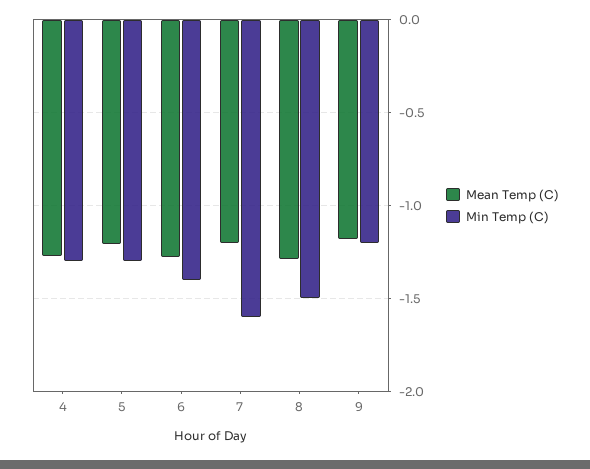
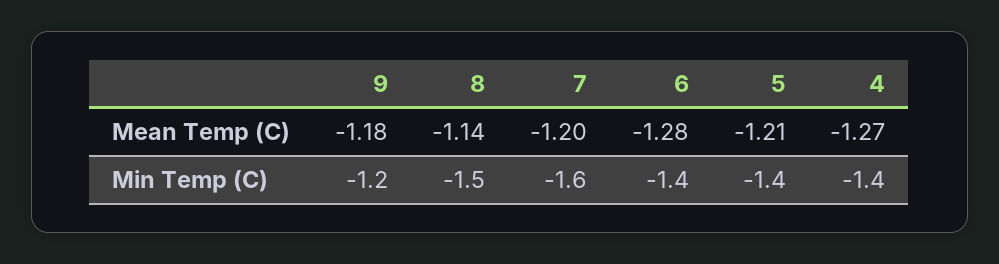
  {
    "Mean Temp (C)": {
      "4": -1.27,
      "5": -1.21,
      "6": -1.28,
      "7": -1.2,
-     "8": -1.3,
+     "8": -1.14,
      "9": -1.18
    },
    "Min Temp (C)": {
-     "4": -1.3,
+     "4": -1.4,
-     "5": -1.3,
+     "5": -1.4,
      "6": -1.4,
      "7": -1.6,
      "8": -1.5,
      "9": -1.2
    }
  }

